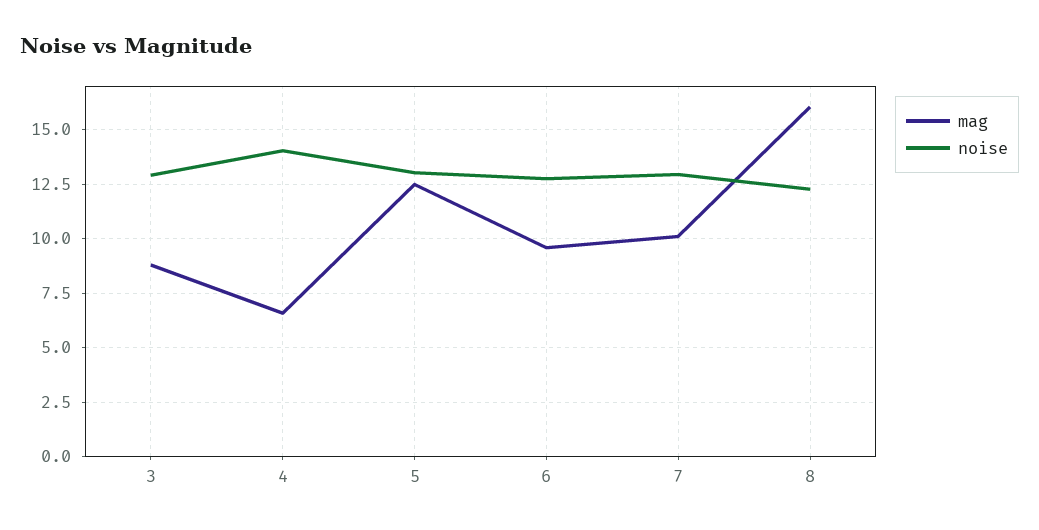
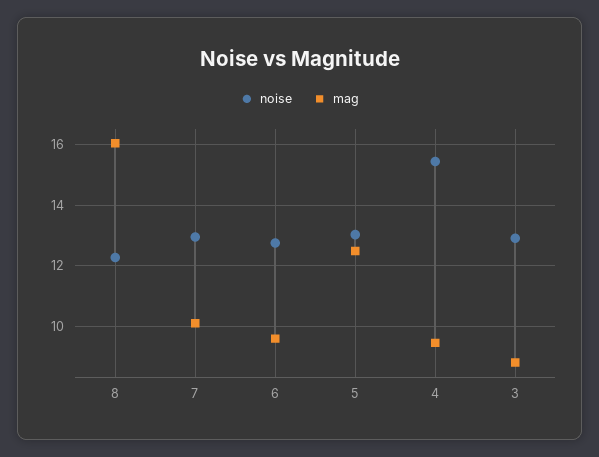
  {
    "mag": {
      "3": 8.8,
-     "4": 6.5,
+     "4": 9.4,
      "5": 12.4,
      "6": 9.6,
      "7": 10.2,
      "8": 16
    },
    "noise": {
      "3": 13,
-     "4": 14,
+     "4": 15.4,
      "5": 13,
      "6": 12.8,
      "7": 13,
      "8": 12.2
    }
  }

